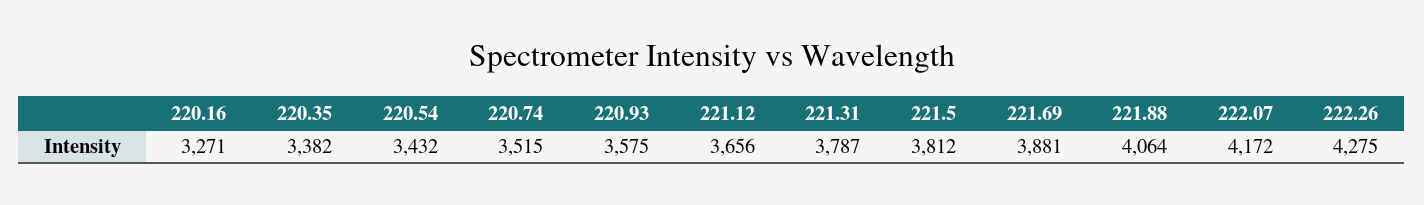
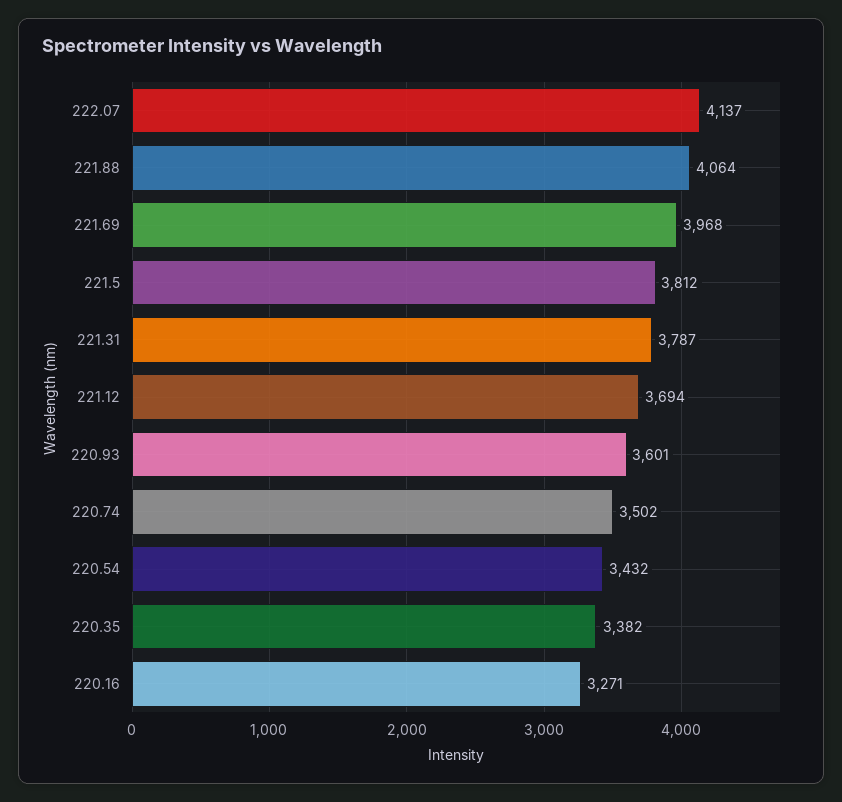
  {
    "220.16": 3271,
    "220.35": 3382,
    "220.54": 3432,
-   "220.74": 3515,
+   "220.74": 3502,
-   "220.93": 3575,
+   "220.93": 3601,
-   "221.12": 3656,
+   "221.12": 3694,
    "221.31": 3787,
    "221.5": 3812,
-   "221.69": 3881,
+   "221.69": 3968,
    "221.88": 4064,
-   "222.07": 4172,
+   "222.07": 4137
-   "222.26": 4275
  }

